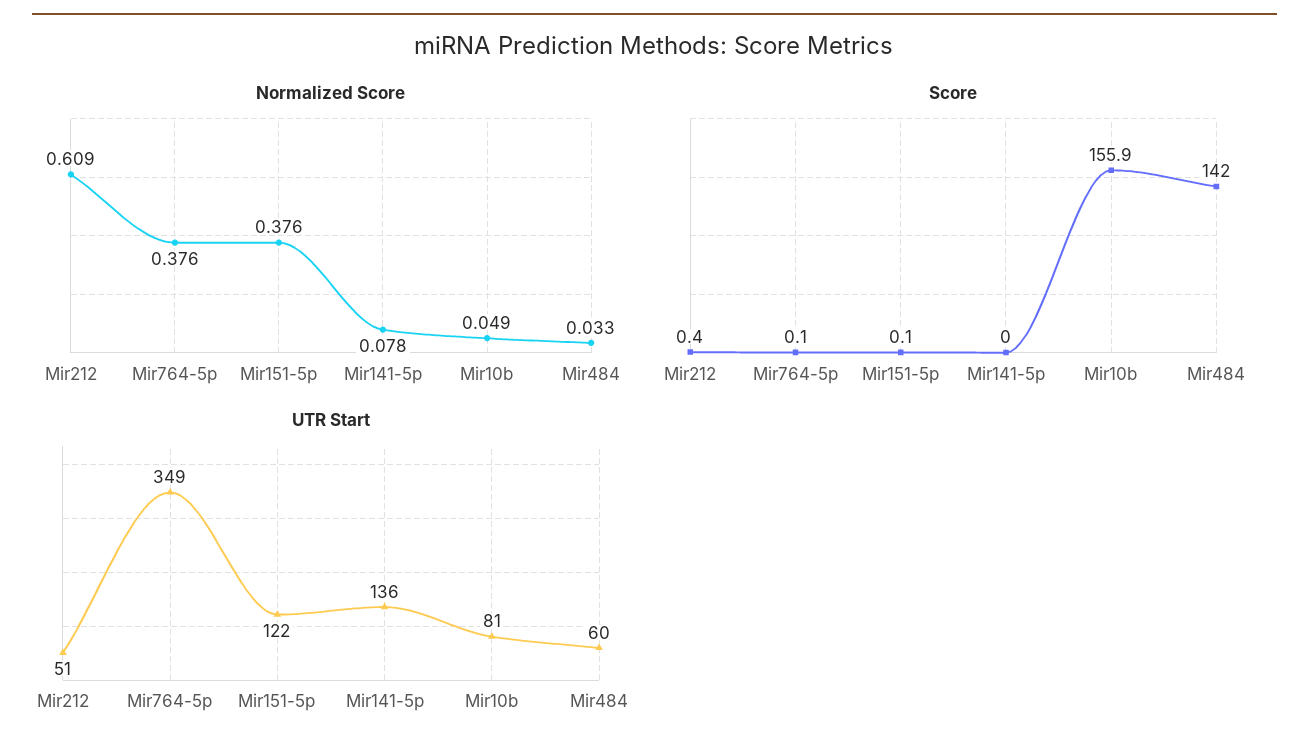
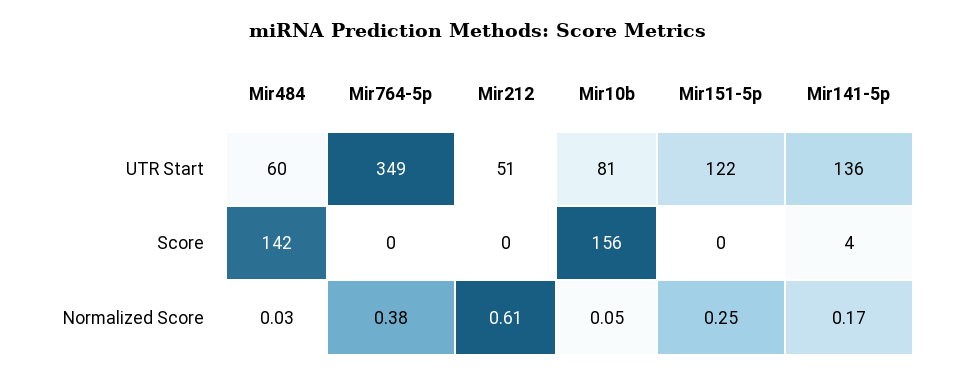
  {
    "Normalized Score": {
      "Mir212": 0.609,
      "Mir764-5p": 0.376,
-     "Mir151-5p": 0.376,
+     "Mir151-5p": 0.25,
-     "Mir141-5p": 0.078,
+     "Mir141-5p": 0.17,
      "Mir10b": 0.049,
      "Mir484": 0.033
    },
    "Score": {
      "Mir212": 0.4,
      "Mir764-5p": 0.1,
      "Mir151-5p": 0.1,
-     "Mir141-5p": 0,
+     "Mir141-5p": 4,
      "Mir10b": 155.9,
      "Mir484": 142
    },
    "UTR Start": {
      "Mir212": 51,
      "Mir764-5p": 349,
      "Mir151-5p": 122,
      "Mir141-5p": 136,
      "Mir10b": 81,
      "Mir484": 60
    }
  }

